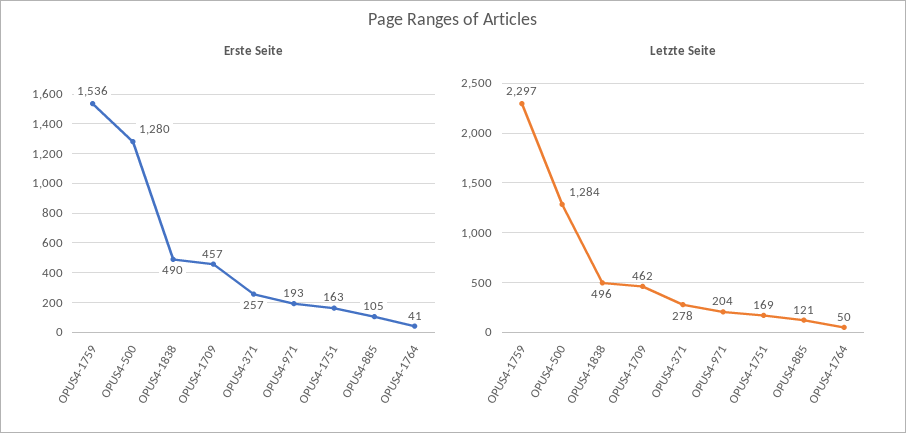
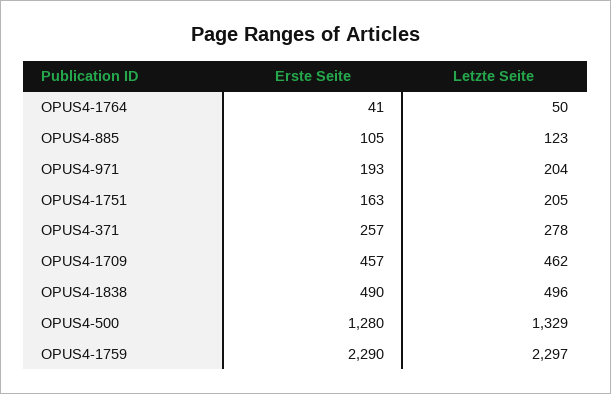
  {
    "Erste Seite": {
-     "OPUS4-1759": 1536,
+     "OPUS4-1759": 2290,
      "OPUS4-500": 1280,
      "OPUS4-1838": 490,
      "OPUS4-1709": 457,
      "OPUS4-371": 257,
      "OPUS4-971": 193,
      "OPUS4-1751": 163,
      "OPUS4-885": 105,
      "OPUS4-1764": 41
    },
    "Letzte Seite": {
      "OPUS4-1759": 2297,
-     "OPUS4-500": 1284,
+     "OPUS4-500": 1329,
      "OPUS4-1838": 496,
      "OPUS4-1709": 462,
      "OPUS4-371": 278,
      "OPUS4-971": 204,
-     "OPUS4-1751": 169,
+     "OPUS4-1751": 205,
-     "OPUS4-885": 121,
+     "OPUS4-885": 123,
      "OPUS4-1764": 50
    }
  }

